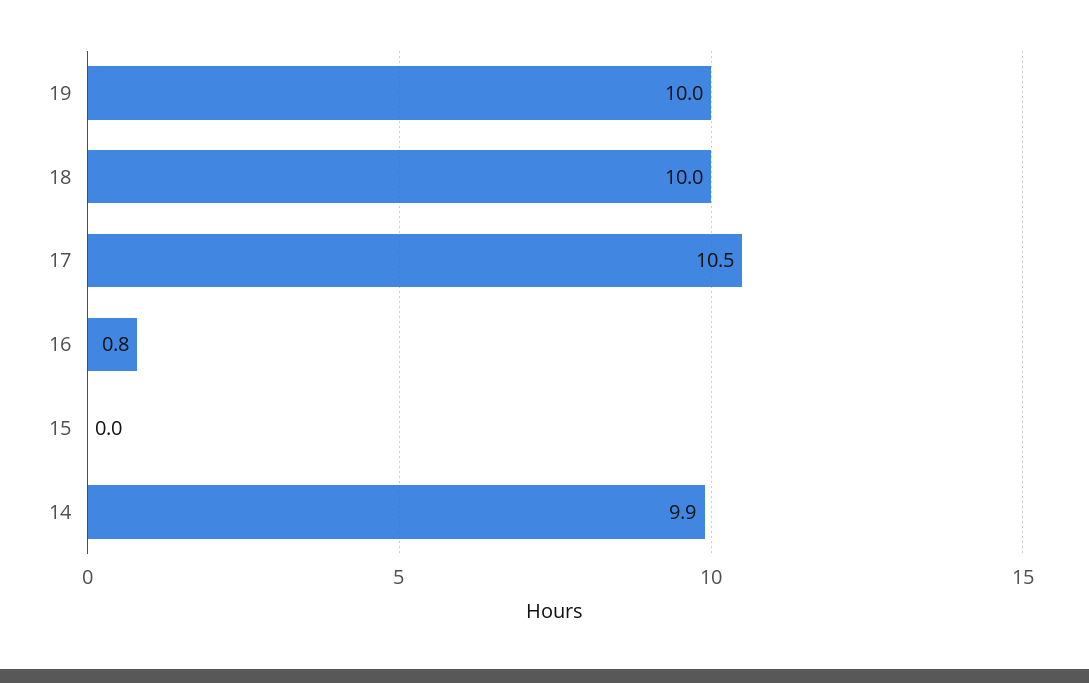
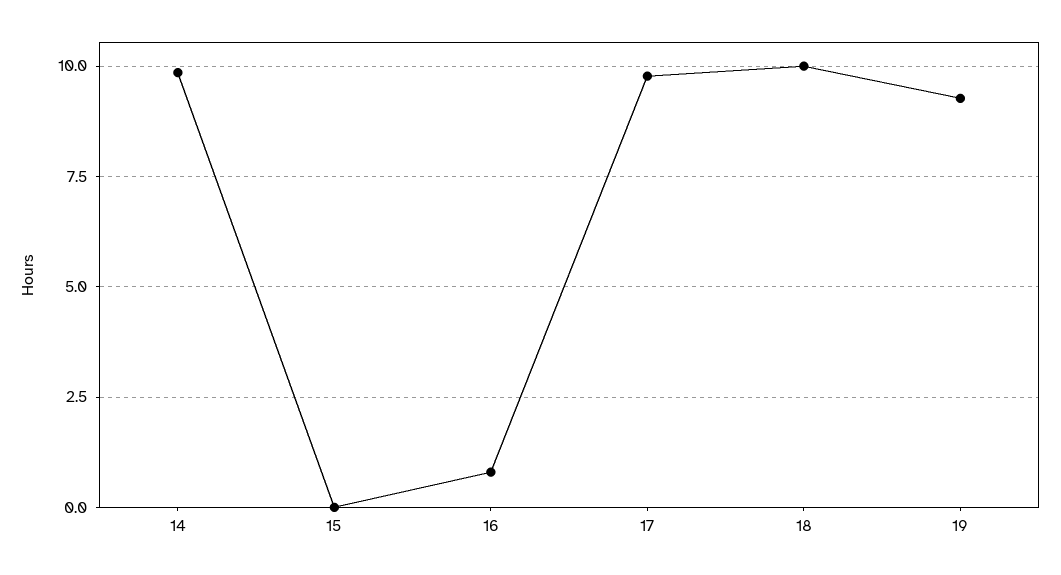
  {
-   "19": 10,
+   "19": 9.25,
    "18": 10,
-   "17": 10.5,
+   "17": 9.75,
    "16": 0.8,
    "15": 0,
    "14": 9.9
  }

